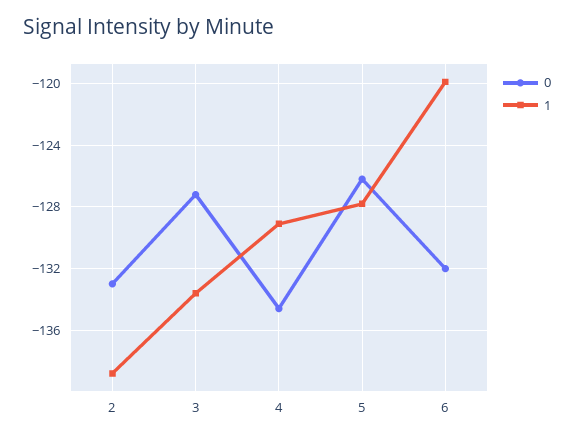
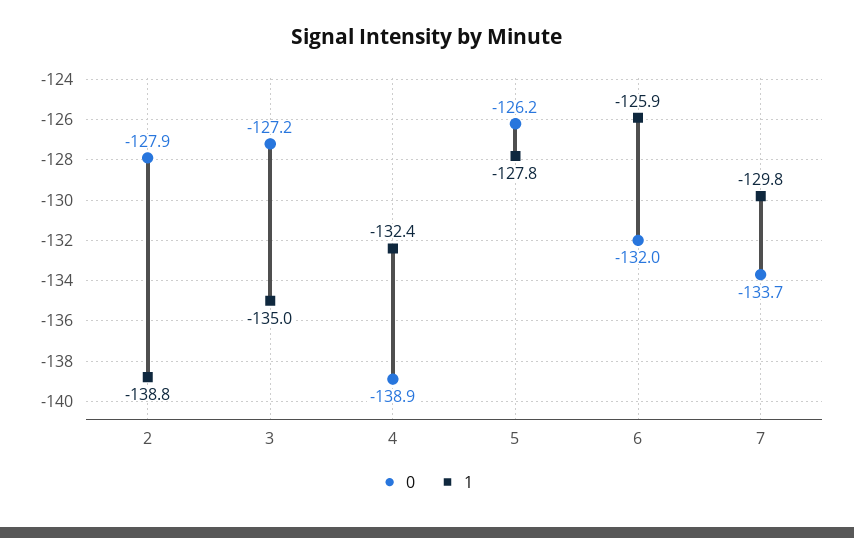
  {
    "0": {
-     "2": -133,
+     "2": -127.9,
      "3": -127.2,
-     "4": -134.5,
+     "4": -138.9,
      "5": -126.2,
-     "6": -132
+     "6": -132,
+     "7": -133.7
    },
    "1": {
      "2": -138.8,
-     "3": -133.5,
+     "3": -135,
-     "4": -129,
+     "4": -132.4,
      "5": -127.8,
-     "6": -120
+     "6": -125.9,
+     "7": -129.8
    }
  }

